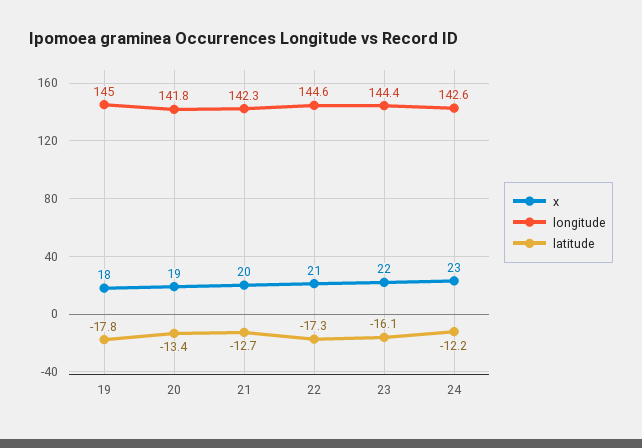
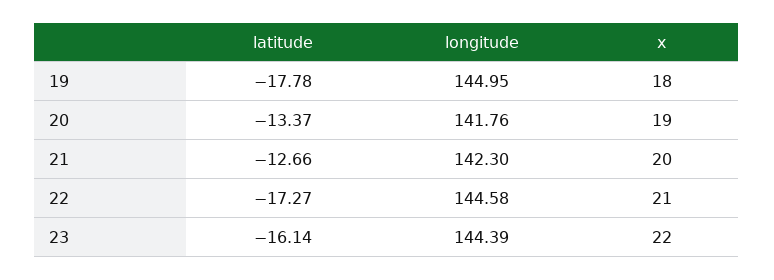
  {
    "x": {
      "19": 18,
      "20": 19,
      "21": 20,
      "22": 21,
-     "23": 22,
+     "23": 22
-     "24": 23
    },
    "longitude": {
      "19": 144.95,
      "20": 141.76,
      "21": 142.3,
      "22": 144.58,
-     "23": 144.39,
+     "23": 144.39
-     "24": 142.6
    },
    "latitude": {
      "19": -17.78,
      "20": -13.37,
      "21": -12.66,
      "22": -17.27,
-     "23": -16.14,
+     "23": -16.14
-     "24": -12.2
    }
  }

